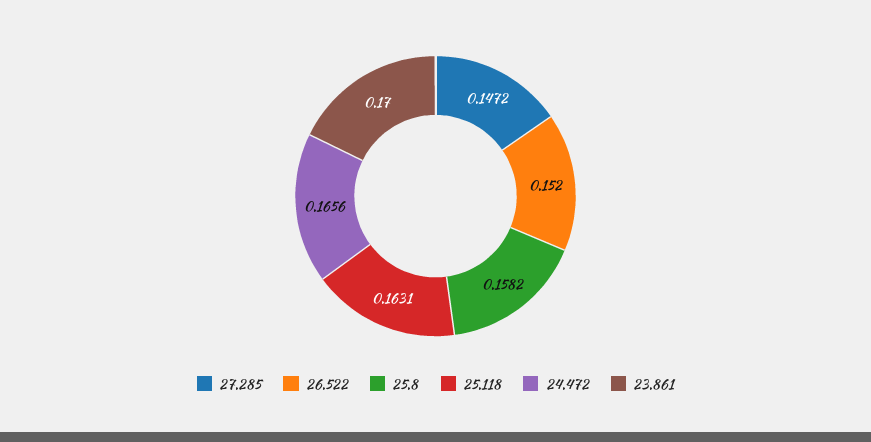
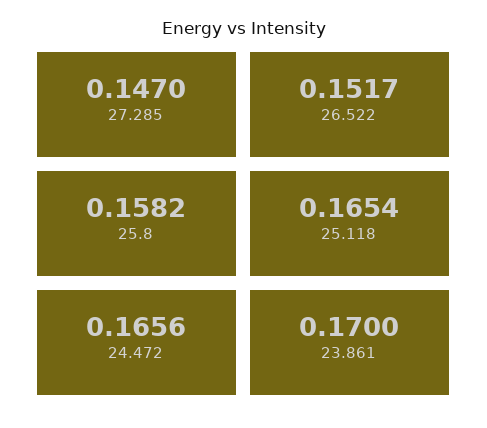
  {
-   "27.285": 0.1472,
+   "27.285": 0.147,
-   "26.522": 0.152,
+   "26.522": 0.1517,
    "25.8": 0.1582,
-   "25.118": 0.1631,
+   "25.118": 0.1654,
    "24.472": 0.1656,
    "23.861": 0.17
  }

